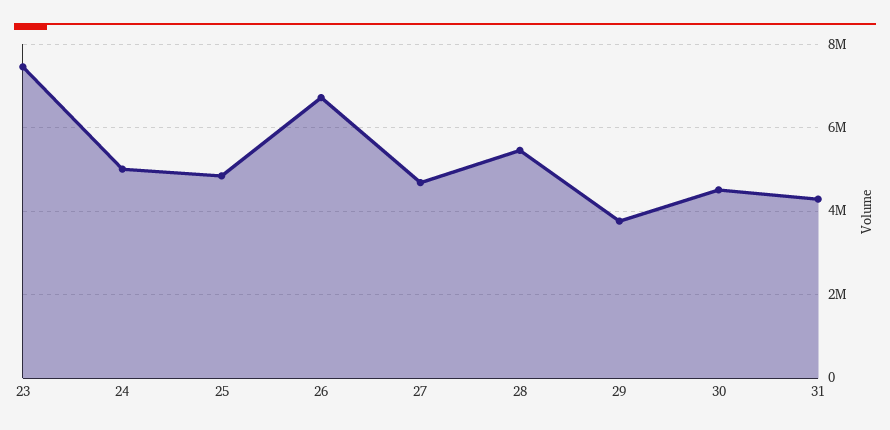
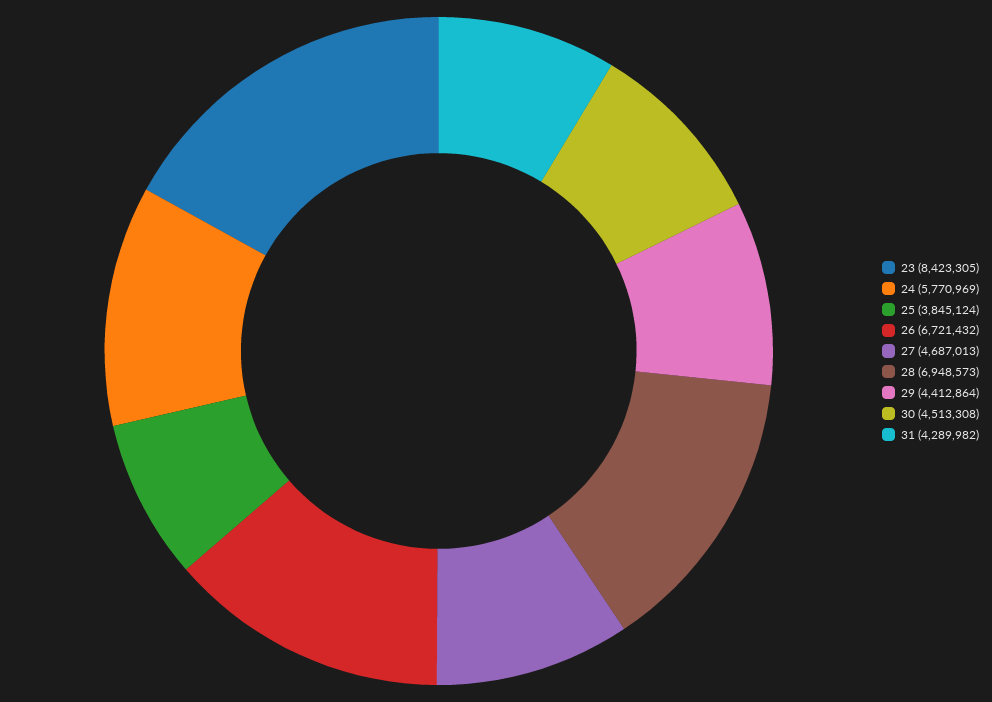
  {
-   "23": 7400000,
+   "23": 8423305,
-   "24": 5000000,
+   "24": 5770969,
-   "25": 4800000,
+   "25": 3845124,
    "26": 6721432,
    "27": 4687013,
-   "28": 5400000,
+   "28": 6948573,
-   "29": 3800000,
+   "29": 4412864,
    "30": 4513308,
    "31": 4289982
  }

